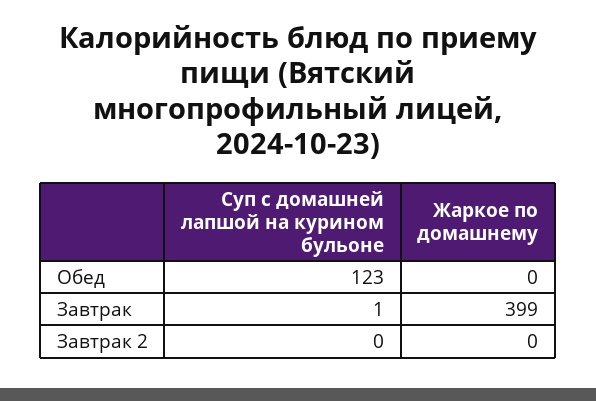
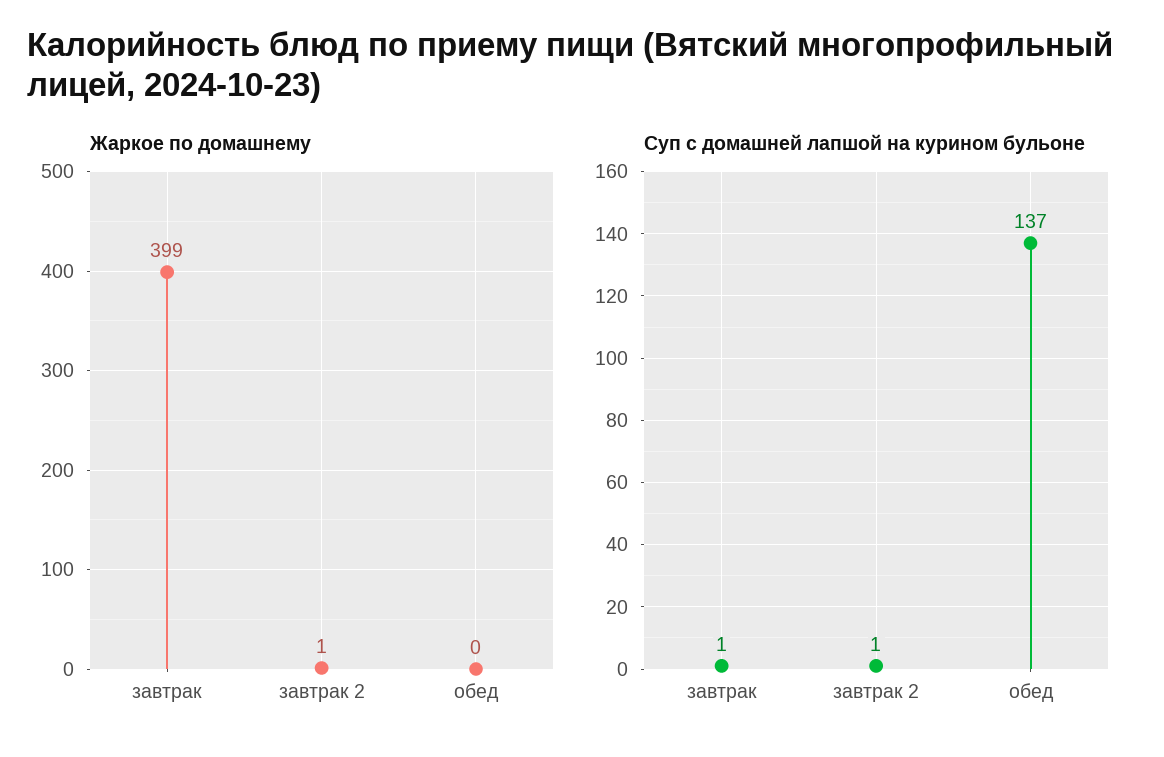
  {
    "Суп с домашней лапшой на курином бульоне": {
-     "Обед": 123,
+     "Обед": 137,
      "Завтрак": 1,
-     "Завтрак 2": 0
+     "Завтрак 2": 1
    },
    "Жаркое по домашнему": {
      "Обед": 0,
      "Завтрак": 399,
-     "Завтрак 2": 0
+     "Завтрак 2": 1
    }
  }

